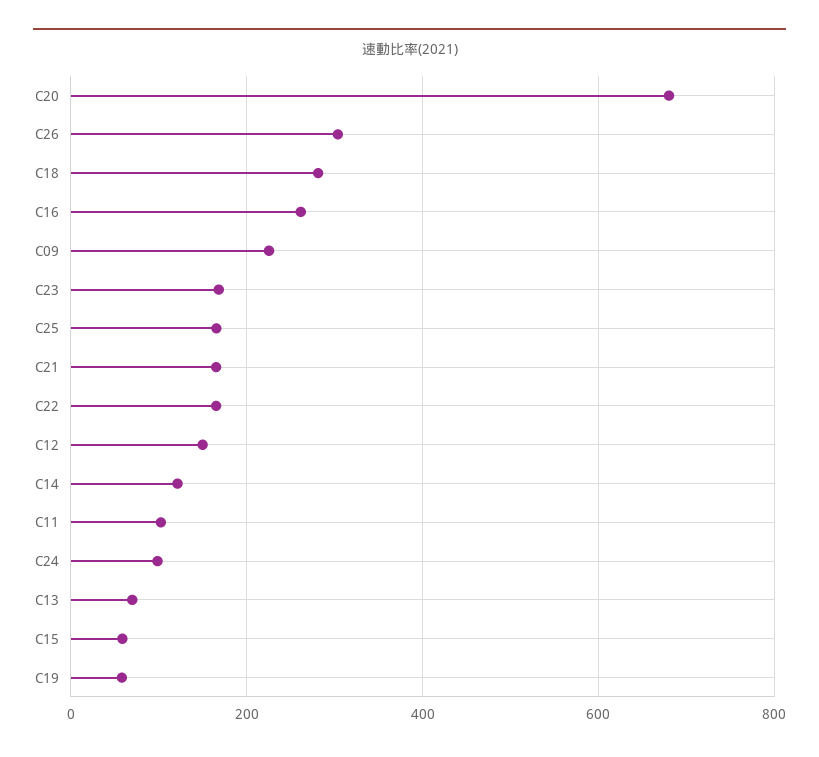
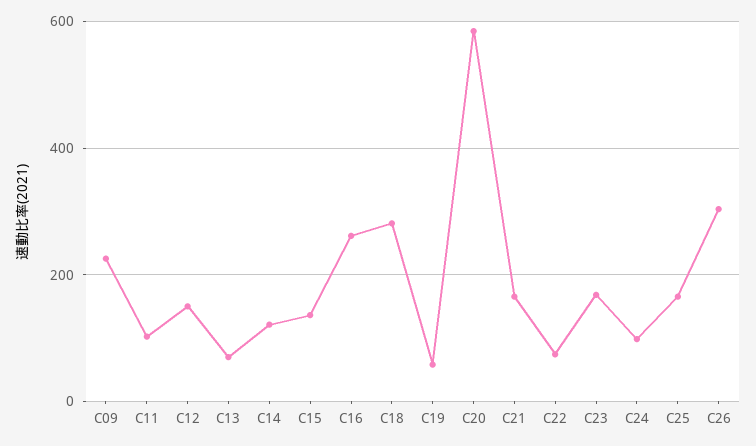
  {
-   "C20": 680,
+   "C20": 580,
    "C26": 300,
    "C18": 280,
    "C16": 260,
    "C09": 220,
    "C23": 160,
    "C25": 160,
    "C21": 160,
-   "C22": 160,
+   "C22": 80,
    "C12": 140,
    "C14": 120,
    "C11": 100,
    "C24": 100,
    "C13": 60,
-   "C15": 60,
+   "C15": 140,
    "C19": 60
  }

